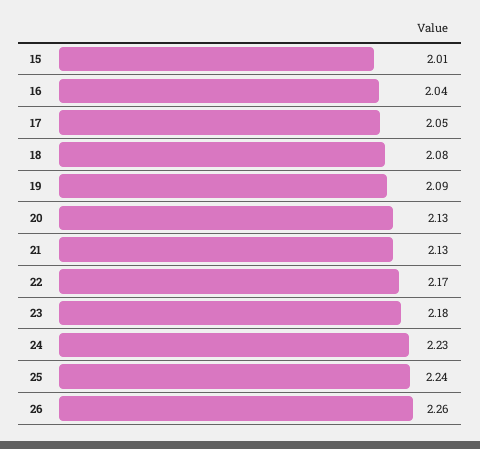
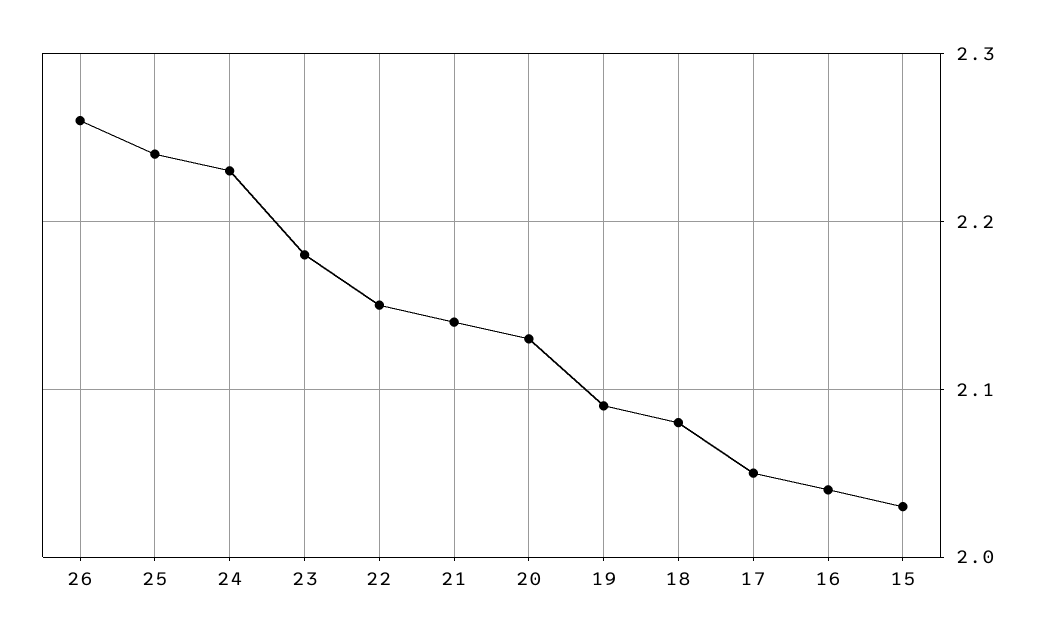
  {
-   "15": 2.01,
+   "15": 2.03,
    "16": 2.04,
    "17": 2.05,
    "18": 2.08,
    "19": 2.09,
    "20": 2.13,
-   "21": 2.13,
+   "21": 2.14,
-   "22": 2.17,
+   "22": 2.15,
    "23": 2.18,
    "24": 2.23,
    "25": 2.24,
    "26": 2.26
  }

